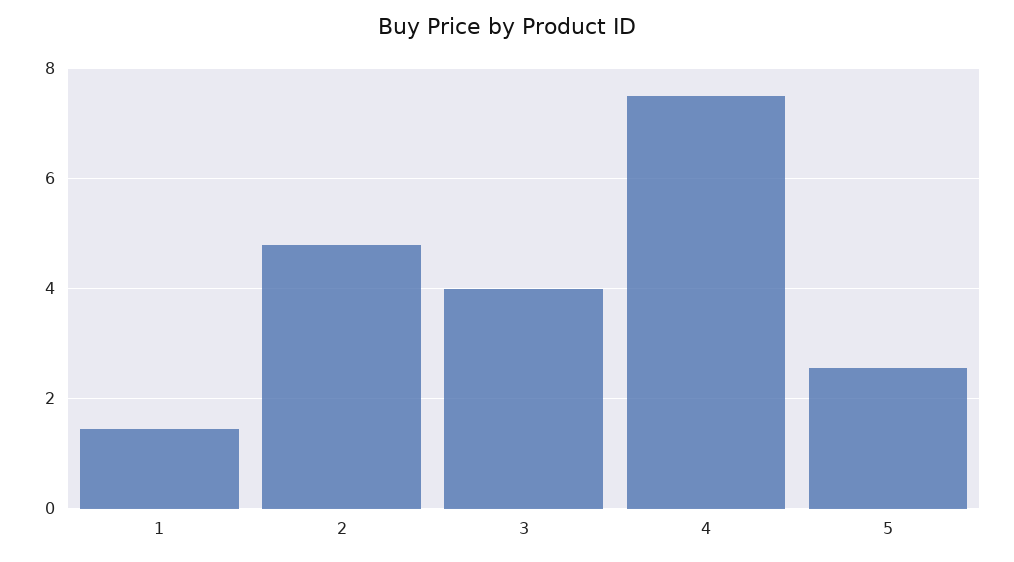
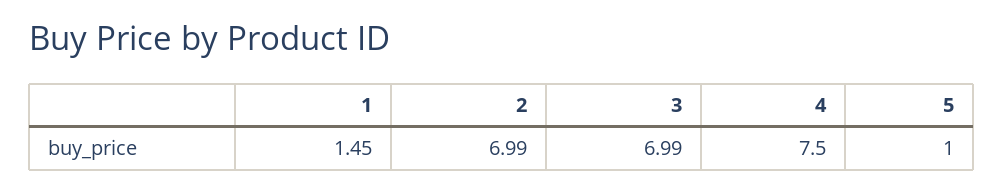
  {
    "1": 1.45,
-   "2": 4.8,
+   "2": 6.99,
-   "3": 4,
+   "3": 6.99,
    "4": 7.5,
-   "5": 2.6
+   "5": 1
  }

